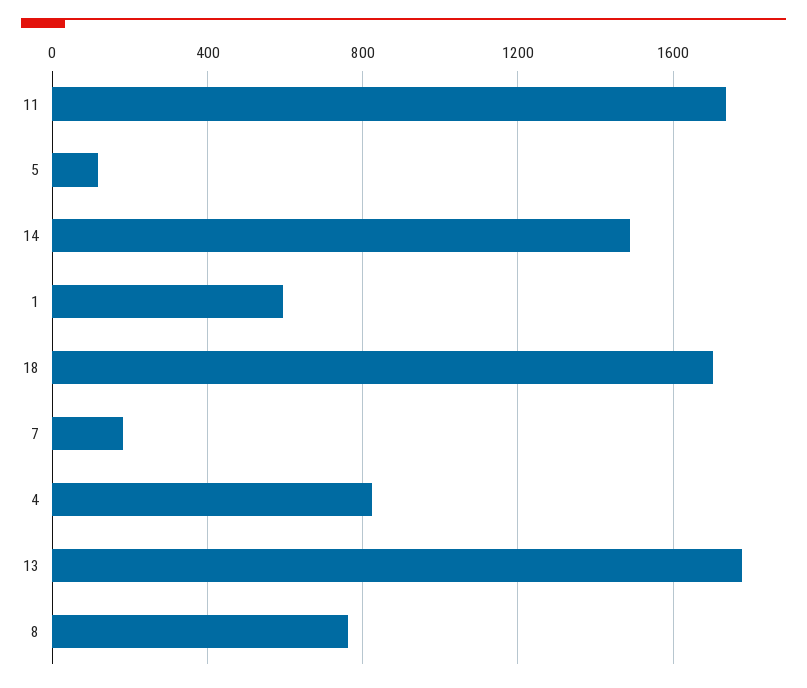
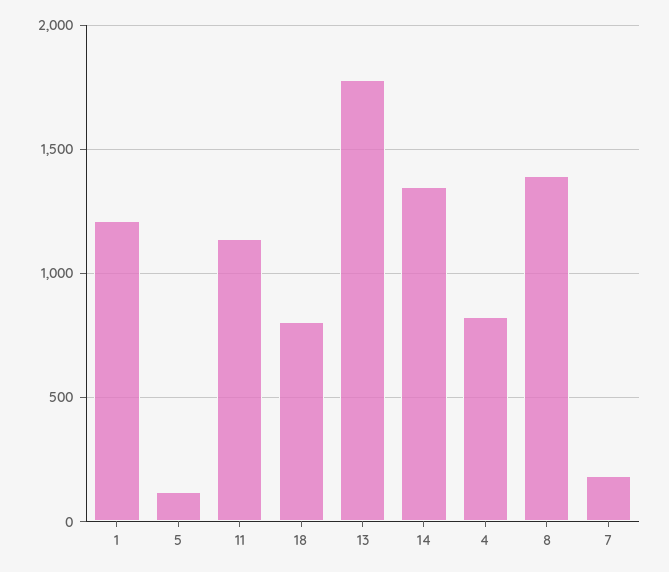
  {
-   "11": 1750,
+   "11": 1150,
    "5": 100,
-   "14": 1500,
+   "14": 1350,
-   "1": 600,
+   "1": 1200,
-   "18": 1700,
+   "18": 800,
    "7": 200,
    "4": 800,
    "13": 1800,
-   "8": 750
+   "8": 1400
  }

